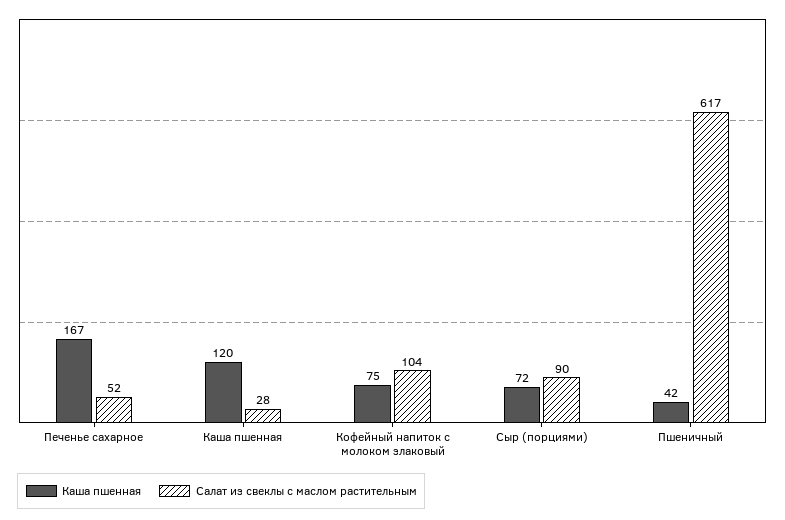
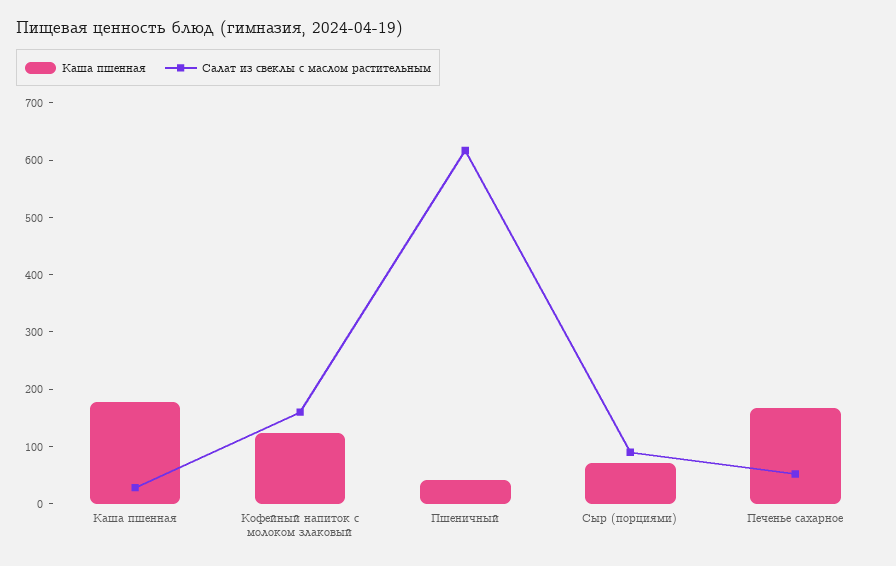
  {
    "Каша пшенная": {
      "Печенье сахарное": 167,
-     "Каша пшенная": 120,
+     "Каша пшенная": 180,
-     "Кофейный напиток с молоком злаковый": 75,
+     "Кофейный напиток с молоком злаковый": 120,
      "Сыр (порциями)": 72,
      "Пшеничный": 42
    },
    "Салат из свеклы с маслом растительным": {
      "Печенье сахарное": 52,
      "Каша пшенная": 28,
-     "Кофейный напиток с молоком злаковый": 104,
+     "Кофейный напиток с молоком злаковый": 160,
      "Сыр (порциями)": 90,
      "Пшеничный": 617
    }
  }

